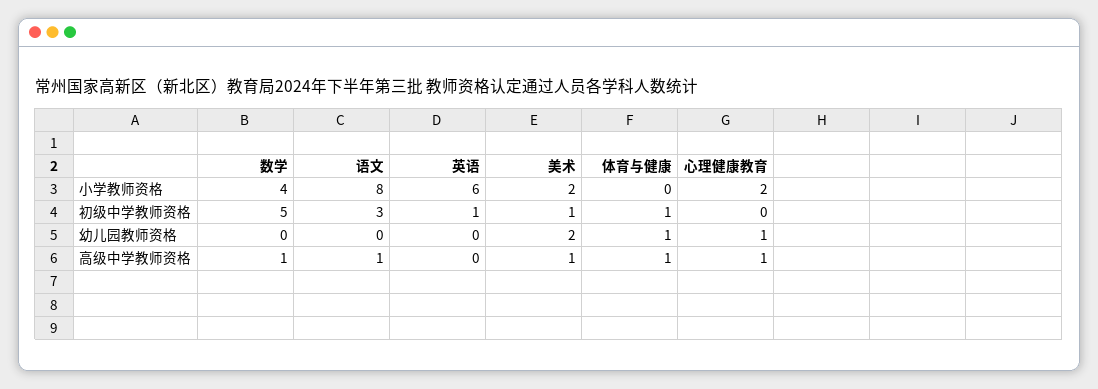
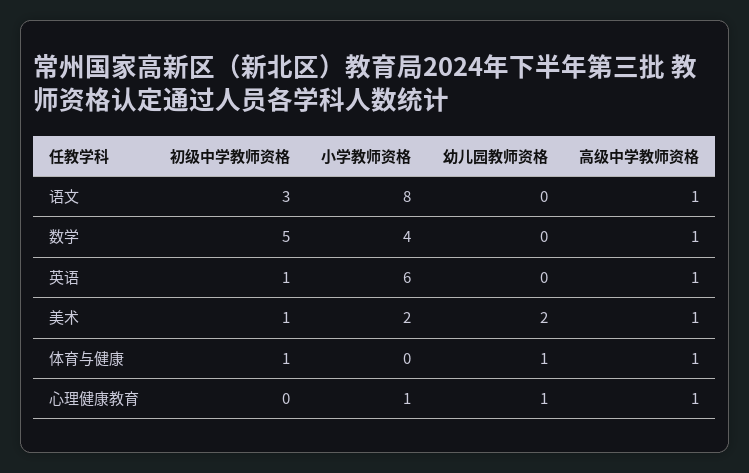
  {
    "数学": {
      "小学教师资格": 4,
      "初级中学教师资格": 5,
      "幼儿园教师资格": 0,
      "高级中学教师资格": 1
    },
    "语文": {
      "小学教师资格": 8,
      "初级中学教师资格": 3,
      "幼儿园教师资格": 0,
      "高级中学教师资格": 1
    },
    "英语": {
      "小学教师资格": 6,
      "初级中学教师资格": 1,
      "幼儿园教师资格": 0,
-     "高级中学教师资格": 0
+     "高级中学教师资格": 1
    },
    "美术": {
      "小学教师资格": 2,
      "初级中学教师资格": 1,
      "幼儿园教师资格": 2,
      "高级中学教师资格": 1
    },
    "体育与健康": {
      "小学教师资格": 0,
      "初级中学教师资格": 1,
      "幼儿园教师资格": 1,
      "高级中学教师资格": 1
    },
    "心理健康教育": {
-     "小学教师资格": 2,
+     "小学教师资格": 1,
      "初级中学教师资格": 0,
      "幼儿园教师资格": 1,
      "高级中学教师资格": 1
    }
  }

